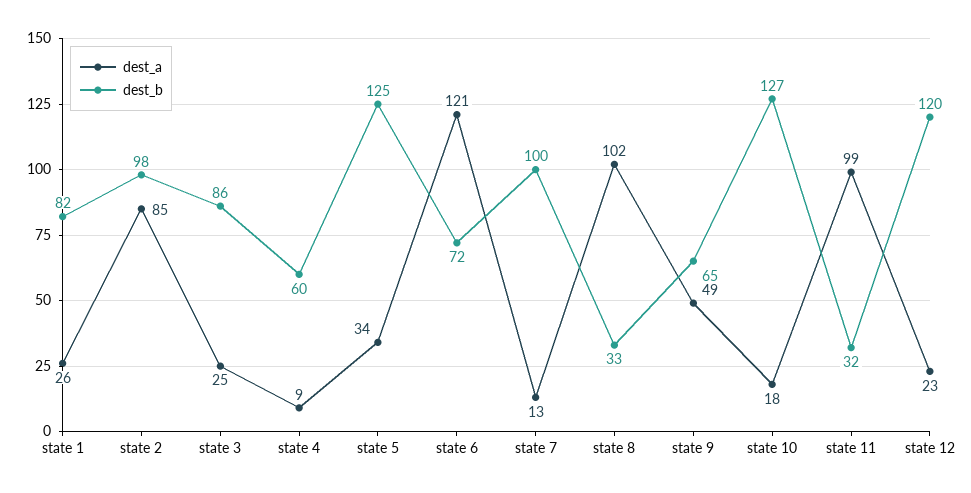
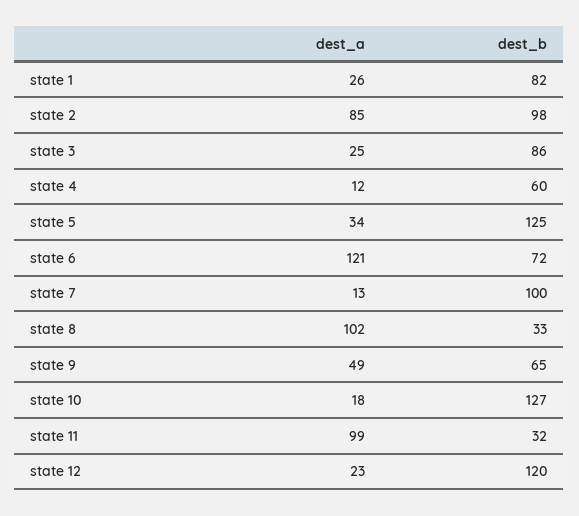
  {
    "dest_a": {
      "state 1": 26,
      "state 2": 85,
      "state 3": 25,
-     "state 4": 9,
+     "state 4": 12,
      "state 5": 34,
      "state 6": 121,
      "state 7": 13,
      "state 8": 102,
      "state 9": 49,
      "state 10": 18,
      "state 11": 99,
      "state 12": 23
    },
    "dest_b": {
      "state 1": 82,
      "state 2": 98,
      "state 3": 86,
      "state 4": 60,
      "state 5": 125,
      "state 6": 72,
      "state 7": 100,
      "state 8": 33,
      "state 9": 65,
      "state 10": 127,
      "state 11": 32,
      "state 12": 120
    }
  }

